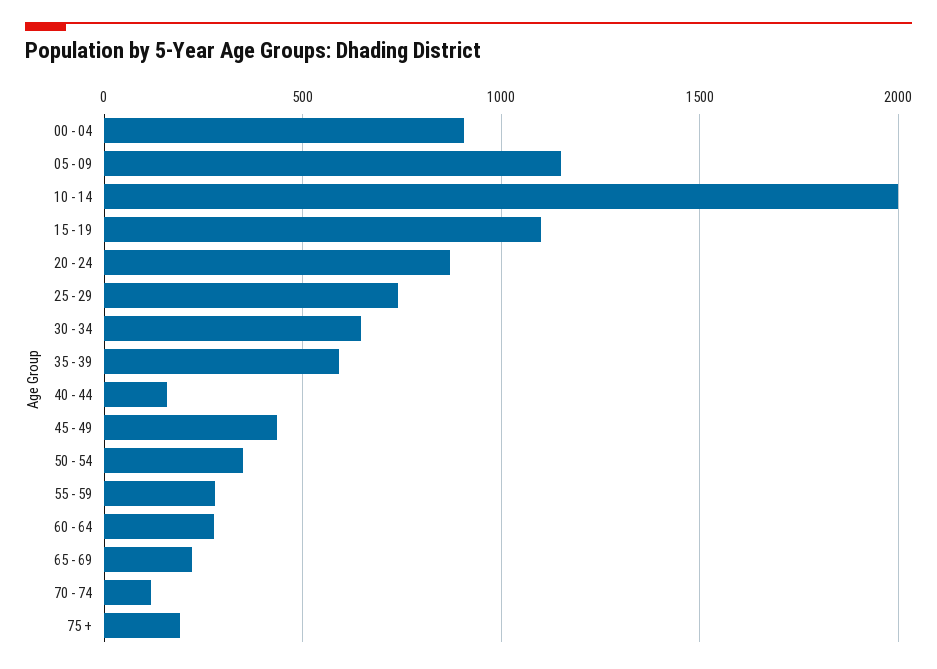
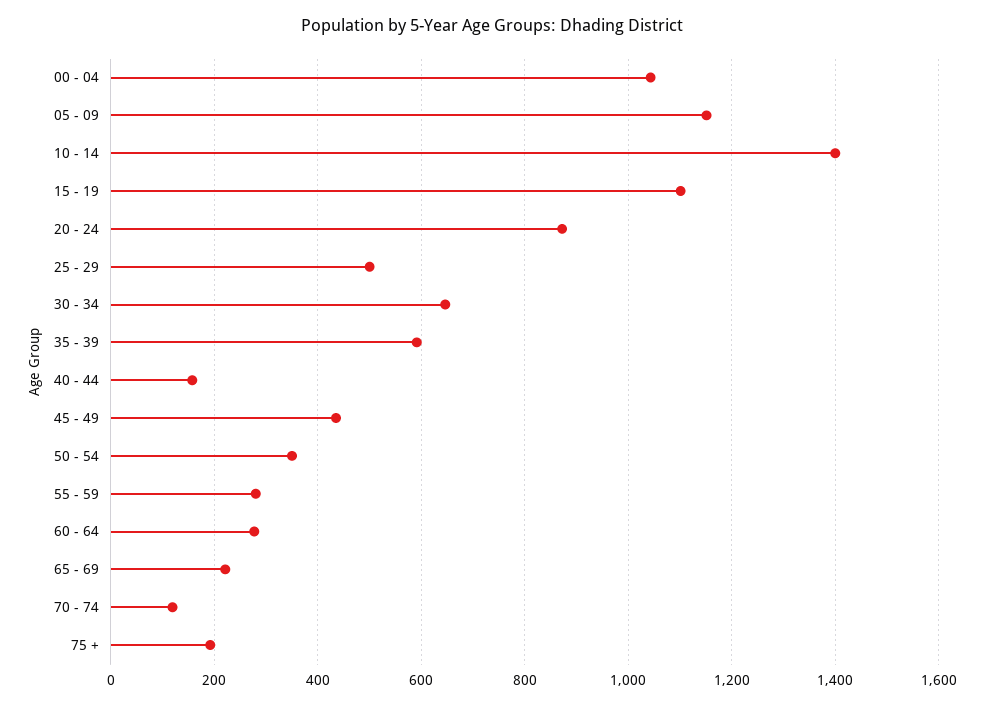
  {
-   "00 - 04": 900,
+   "00 - 04": 1040,
    "05 - 09": 1160,
-   "10 - 14": 2000,
+   "10 - 14": 1400,
    "15 - 19": 1100,
    "20 - 24": 880,
-   "25 - 29": 750,
+   "25 - 29": 500,
    "30 - 34": 640,
    "35 - 39": 600,
    "40 - 44": 160,
    "45 - 49": 440,
    "50 - 54": 360,
    "55 - 59": 280,
    "60 - 64": 280,
    "65 - 69": 220,
    "70 - 74": 120,
    "75 +": 200
  }

